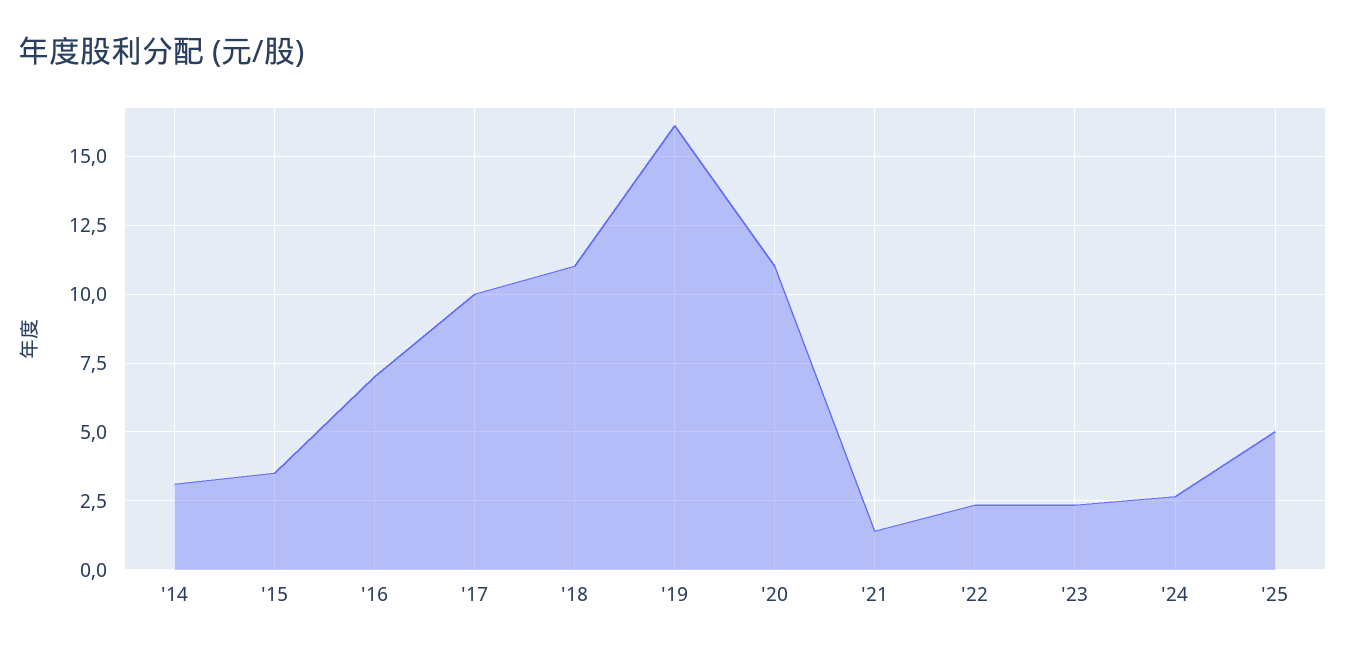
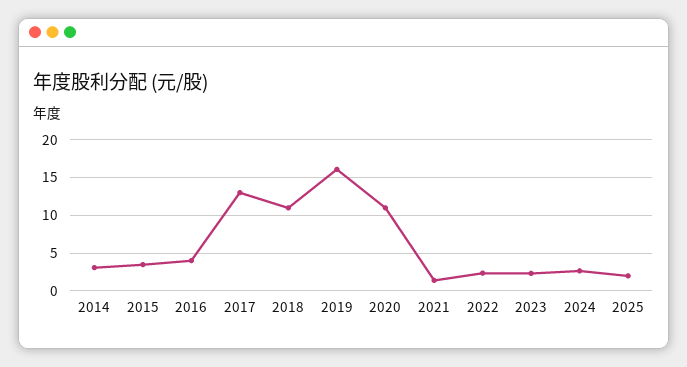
  {
    "'14": 3,
    "'15": 3.5,
-   "'16": 7,
+   "'16": 4,
-   "'17": 10,
+   "'17": 13,
    "'18": 11,
    "'19": 16,
    "'20": 11,
    "'21": 1.5,
    "'22": 2.25,
    "'23": 2.25,
    "'24": 2.75,
-   "'25": 5
+   "'25": 2
  }

